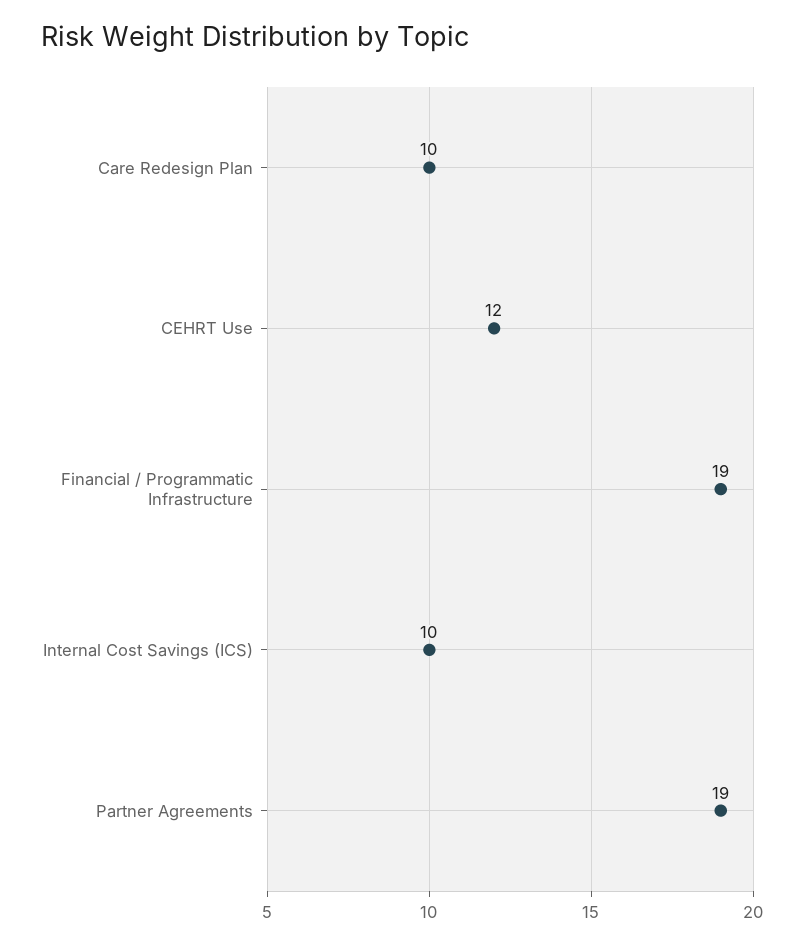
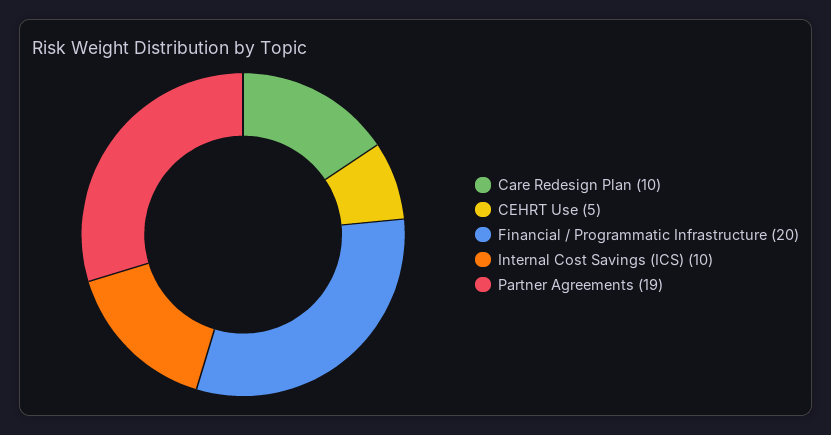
  {
    "Care Redesign Plan": 10,
-   "CEHRT Use": 12,
+   "CEHRT Use": 5,
-   "Financial / Programmatic Infrastructure": 19,
+   "Financial / Programmatic Infrastructure": 20,
    "Internal Cost Savings (ICS)": 10,
    "Partner Agreements": 19
  }

